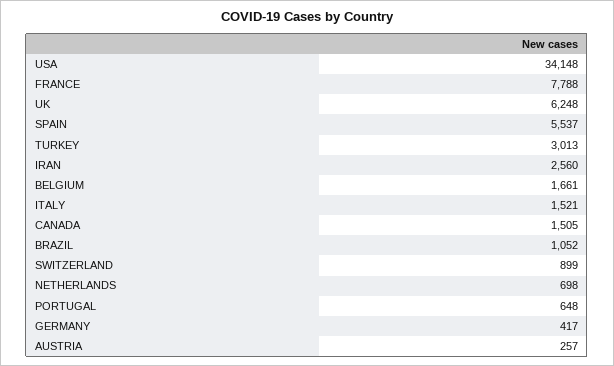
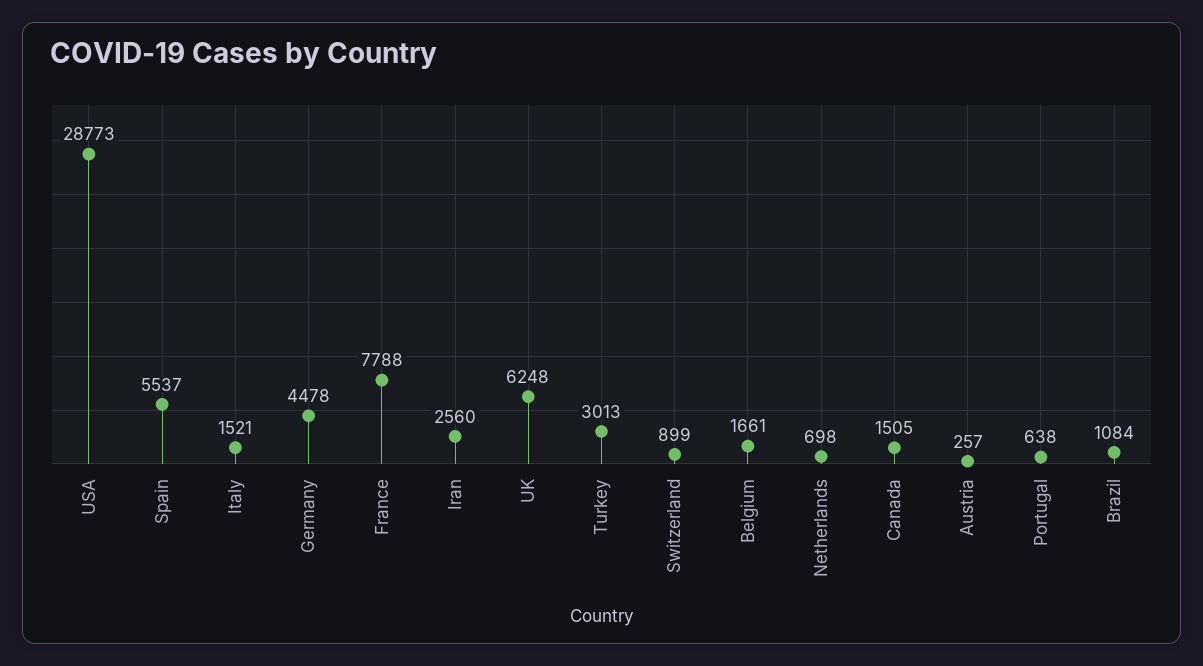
  {
-   "USA": 34148,
+   "USA": 28773,
    "FRANCE": 7788,
    "UK": 6248,
    "SPAIN": 5537,
    "TURKEY": 3013,
    "IRAN": 2560,
    "BELGIUM": 1661,
    "ITALY": 1521,
    "CANADA": 1505,
-   "BRAZIL": 1052,
+   "BRAZIL": 1084,
    "SWITZERLAND": 899,
    "NETHERLANDS": 698,
-   "PORTUGAL": 648,
+   "PORTUGAL": 638,
-   "GERMANY": 417,
+   "GERMANY": 4478,
    "AUSTRIA": 257
  }

